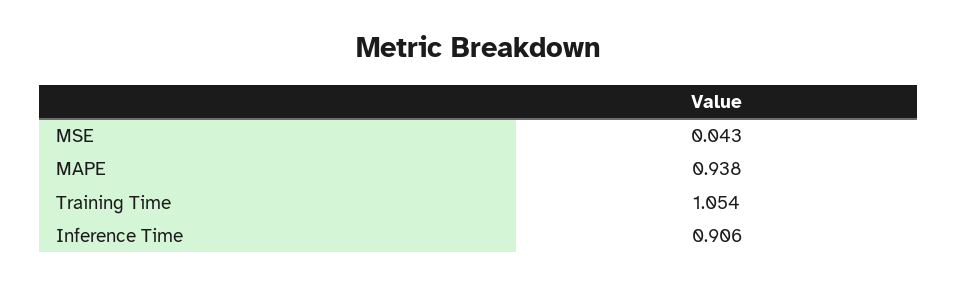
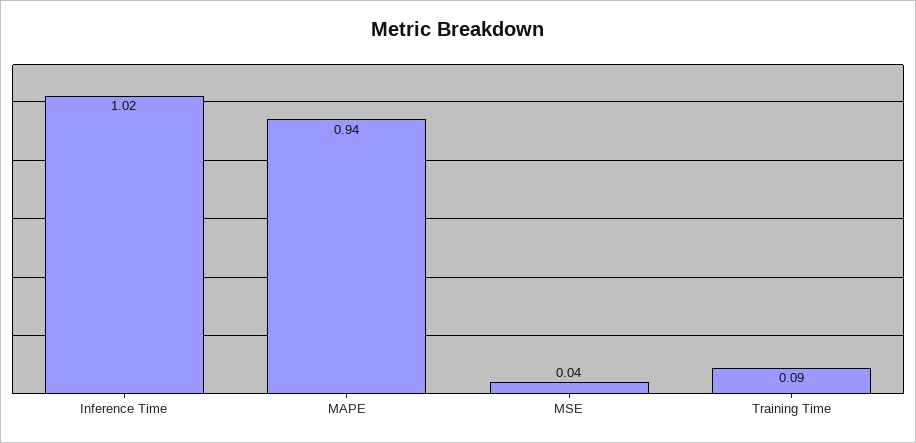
  {
    "MSE": 0.043,
    "MAPE": 0.938,
-   "Training Time": 1.054,
+   "Training Time": 0.09,
-   "Inference Time": 0.906
+   "Inference Time": 1.02
  }

